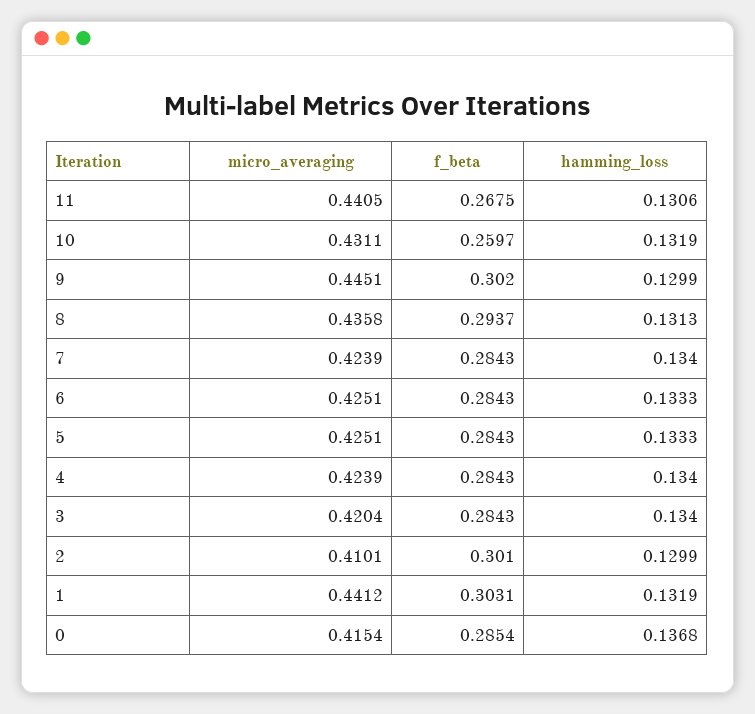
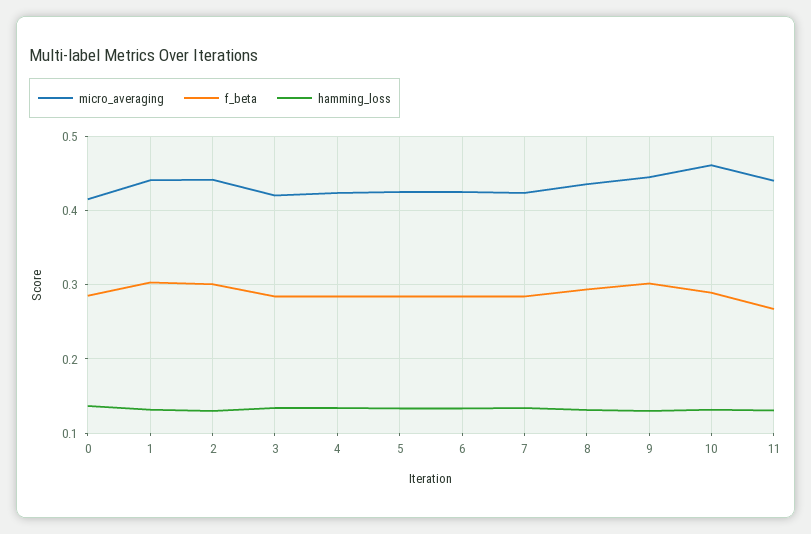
  {
    "micro_averaging": {
      "11": 0.4405,
-     "10": 0.4311,
+     "10": 0.46,
      "9": 0.4451,
      "8": 0.4358,
      "7": 0.4239,
      "6": 0.4251,
      "5": 0.4251,
      "4": 0.4239,
      "3": 0.4204,
-     "2": 0.4101,
+     "2": 0.44,
      "1": 0.4412,
      "0": 0.4154
    },
    "f_beta": {
      "11": 0.2675,
-     "10": 0.2597,
+     "10": 0.29,
      "9": 0.302,
      "8": 0.2937,
      "7": 0.2843,
      "6": 0.2843,
      "5": 0.2843,
      "4": 0.2843,
      "3": 0.2843,
      "2": 0.301,
      "1": 0.3031,
      "0": 0.2854
    },
    "hamming_loss": {
      "11": 0.1306,
      "10": 0.1319,
      "9": 0.1299,
      "8": 0.1313,
      "7": 0.134,
      "6": 0.1333,
      "5": 0.1333,
      "4": 0.134,
      "3": 0.134,
      "2": 0.1299,
      "1": 0.1319,
      "0": 0.1368
    }
  }

